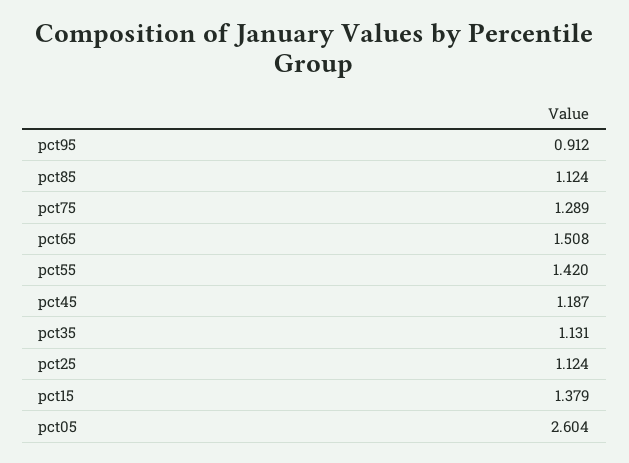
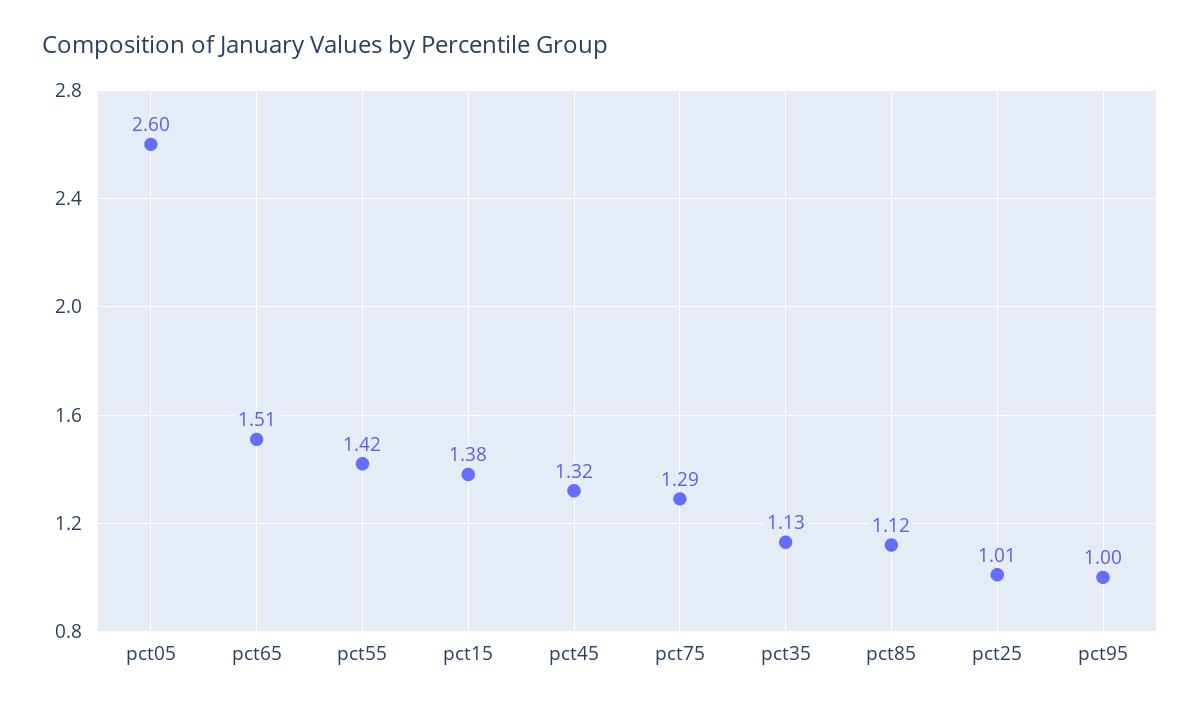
  {
-   "pct95": 0.912,
+   "pct95": 1,
    "pct85": 1.124,
    "pct75": 1.289,
    "pct65": 1.508,
    "pct55": 1.42,
-   "pct45": 1.187,
+   "pct45": 1.32,
    "pct35": 1.131,
-   "pct25": 1.124,
+   "pct25": 1.01,
    "pct15": 1.379,
    "pct05": 2.604
  }

